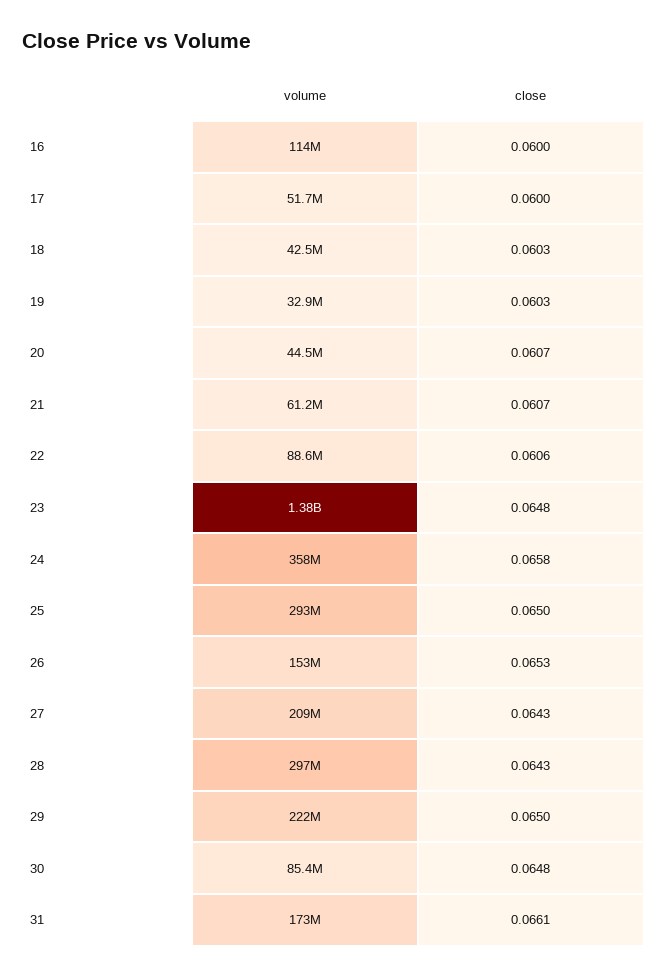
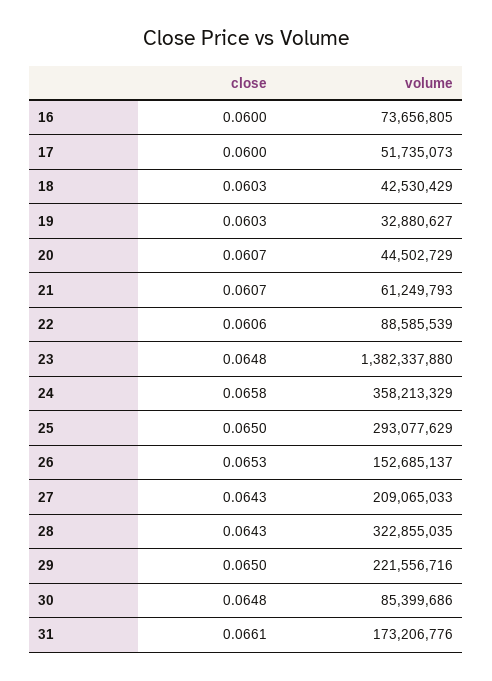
  {
    "volume": {
-     "16": 114000000,
+     "16": 73656805,
      "17": 51735073,
      "18": 42530429,
      "19": 32880627,
      "20": 44502729,
      "21": 61249793,
      "22": 88585539,
      "23": 1382337880,
      "24": 358213329,
      "25": 293077629,
      "26": 152685137,
      "27": 209065033,
-     "28": 297000000,
+     "28": 322855035,
      "29": 221556716,
      "30": 85399686,
      "31": 173206776
    },
    "close": {
      "16": 0.06,
      "17": 0.06,
      "18": 0.0603,
      "19": 0.0603,
      "20": 0.0607,
      "21": 0.0607,
      "22": 0.0606,
      "23": 0.0648,
      "24": 0.0658,
      "25": 0.065,
      "26": 0.0653,
      "27": 0.0643,
      "28": 0.0643,
      "29": 0.065,
      "30": 0.0648,
      "31": 0.0661
    }
  }

